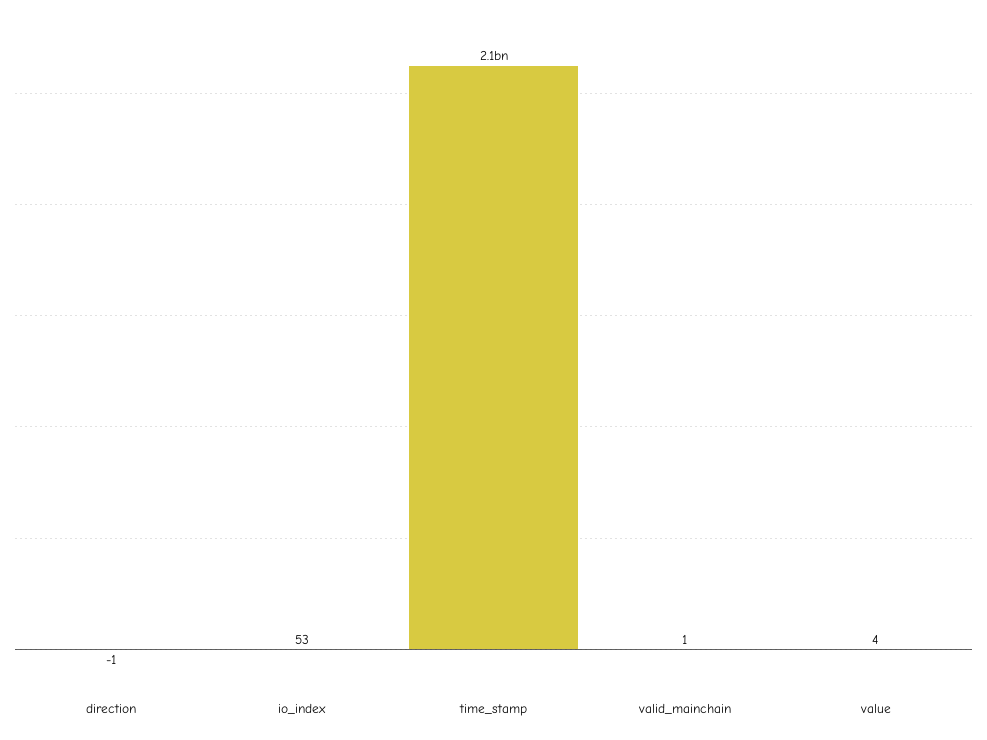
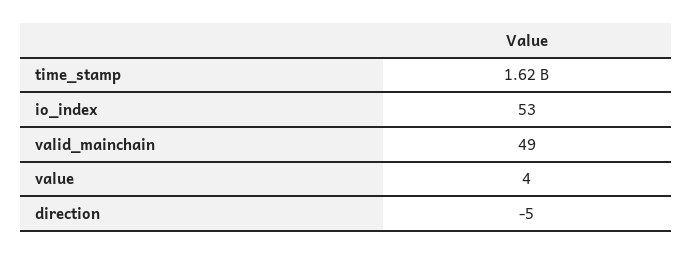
  {
-   "direction": -1,
+   "direction": -5,
    "io_index": 53,
-   "time_stamp": 2100000000,
+   "time_stamp": 1620000000,
-   "valid_mainchain": 1,
+   "valid_mainchain": 49,
    "value": 4
  }

